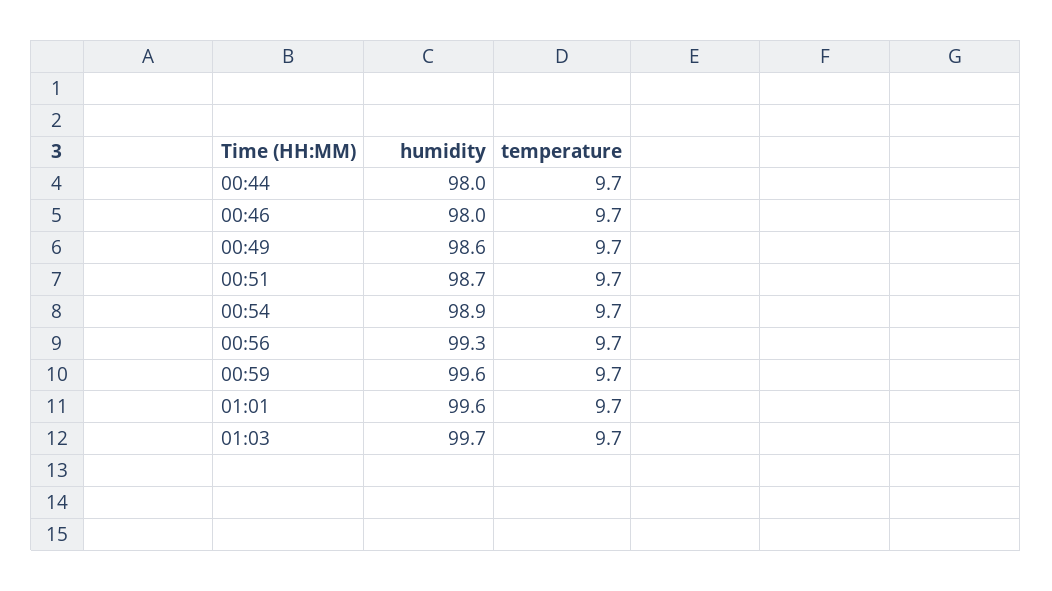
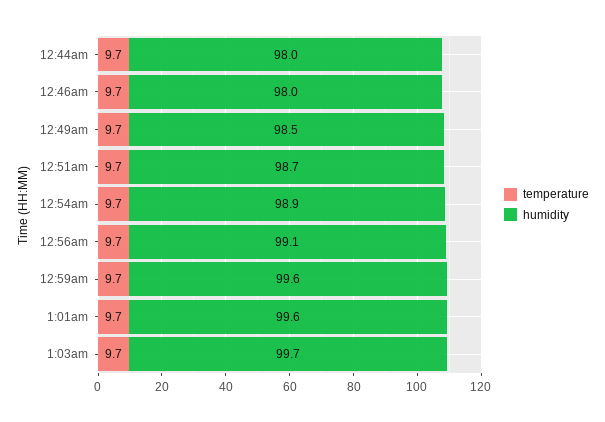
  {
    "humidity": {
      "00:44": 98,
      "00:46": 98,
-     "00:49": 98.6,
+     "00:49": 98.5,
      "00:51": 98.7,
      "00:54": 98.9,
-     "00:56": 99.3,
+     "00:56": 99.1,
      "00:59": 99.6,
      "01:01": 99.6,
      "01:03": 99.7
    },
    "temperature": {
      "00:44": 9.7,
      "00:46": 9.7,
      "00:49": 9.7,
      "00:51": 9.7,
      "00:54": 9.7,
      "00:56": 9.7,
      "00:59": 9.7,
      "01:01": 9.7,
      "01:03": 9.7
    }
  }

